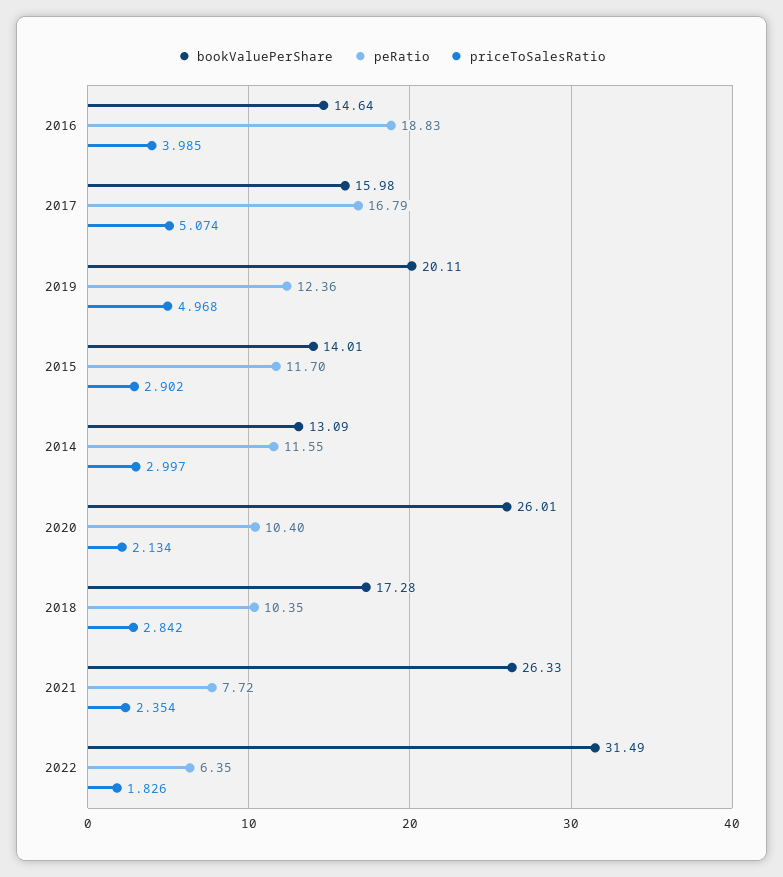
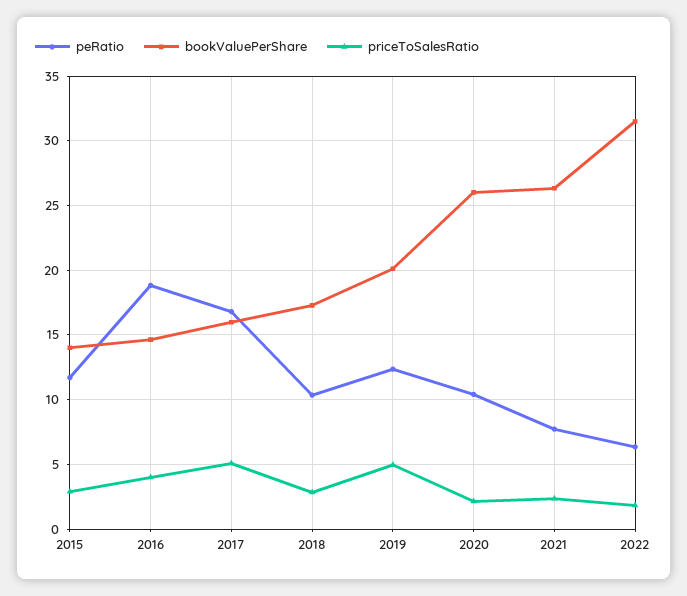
  {
    "bookValuePerShare": {
      "2016": 14.64,
      "2017": 15.98,
      "2019": 20.11,
      "2015": 14.01,
-     "2014": 13.09,
      "2020": 26.01,
      "2018": 17.28,
      "2021": 26.33,
      "2022": 31.49
    },
    "peRatio": {
      "2016": 18.83,
      "2017": 16.79,
      "2019": 12.36,
      "2015": 11.7,
-     "2014": 11.55,
      "2020": 10.4,
      "2018": 10.35,
      "2021": 7.72,
      "2022": 6.35
    },
    "priceToSalesRatio": {
      "2016": 3.985,
      "2017": 5.074,
      "2019": 4.968,
      "2015": 2.902,
-     "2014": 2.997,
      "2020": 2.134,
      "2018": 2.842,
      "2021": 2.354,
      "2022": 1.826
    }
  }

